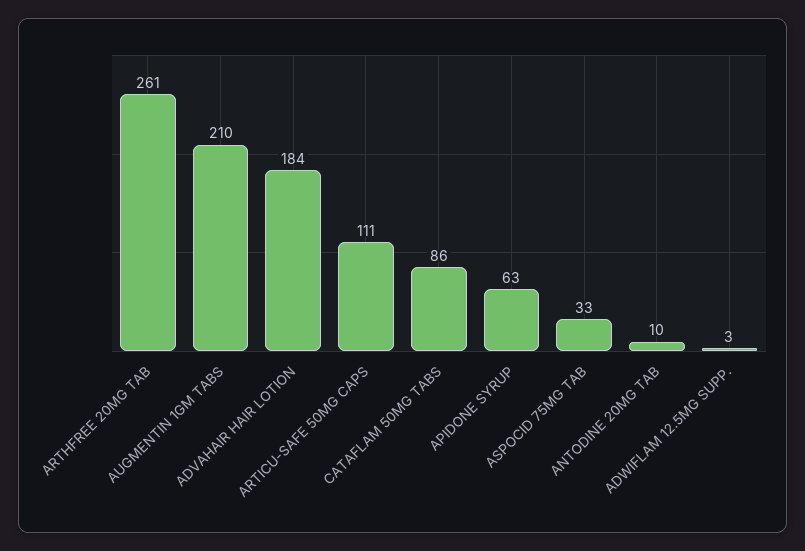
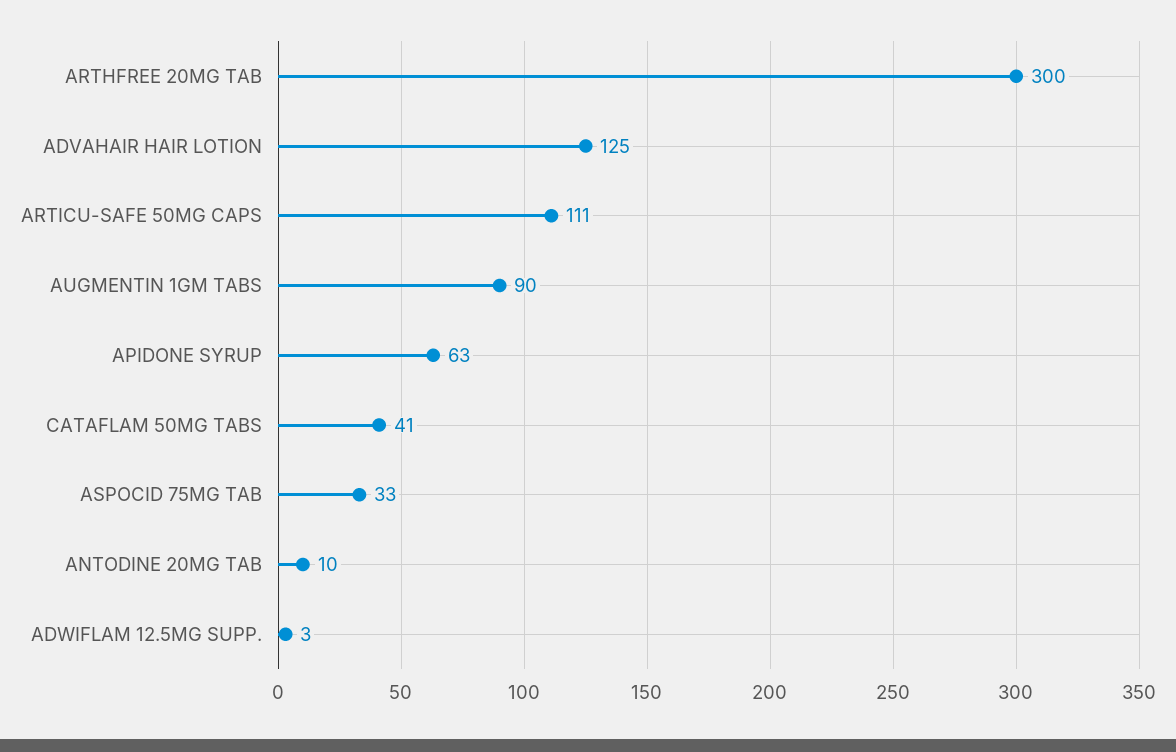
  {
-   "ARTHFREE 20MG TAB": 261,
+   "ARTHFREE 20MG TAB": 300,
-   "AUGMENTIN 1GM TABS": 210,
+   "AUGMENTIN 1GM TABS": 90,
-   "ADVAHAIR HAIR LOTION": 184,
+   "ADVAHAIR HAIR LOTION": 125,
    "ARTICU-SAFE 50MG CAPS": 111,
-   "CATAFLAM 50MG TABS": 86,
+   "CATAFLAM 50MG TABS": 41,
    "APIDONE SYRUP": 63,
    "ASPOCID 75MG TAB": 33,
    "ANTODINE 20MG TAB": 10,
    "ADWIFLAM 12.5MG SUPP.": 3
  }

